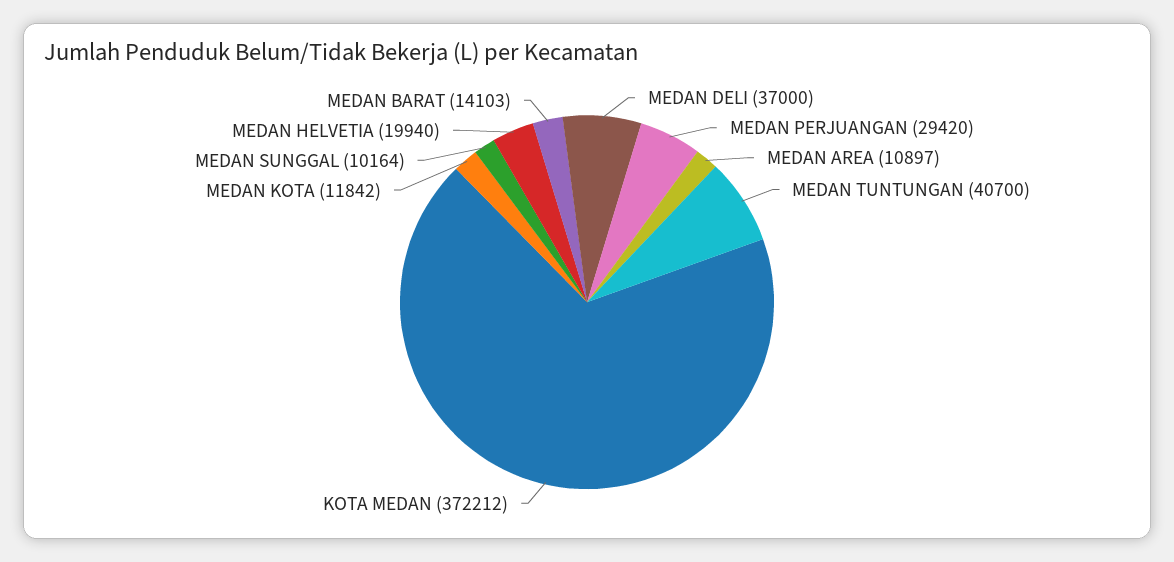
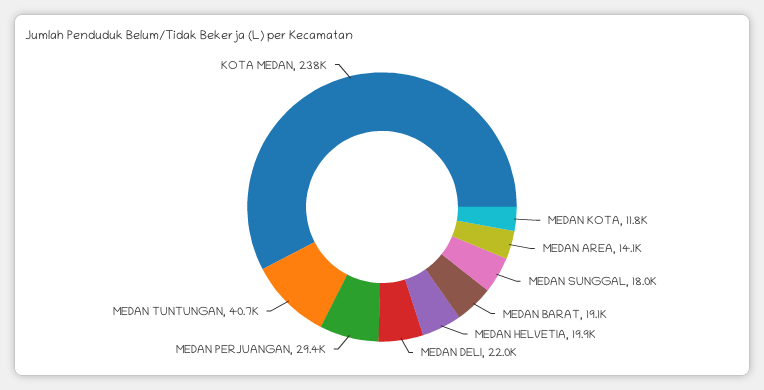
  {
-   "MEDAN DELI": 37000,
+   "MEDAN DELI": 22000,
    "MEDAN PERJUANGAN": 29420,
-   "MEDAN AREA": 10897,
+   "MEDAN AREA": 14100,
    "MEDAN TUNTUNGAN": 40700,
-   "KOTA MEDAN": 372212,
+   "KOTA MEDAN": 238000,
    "MEDAN KOTA": 11842,
-   "MEDAN SUNGGAL": 10164,
+   "MEDAN SUNGGAL": 18000,
    "MEDAN HELVETIA": 19940,
-   "MEDAN BARAT": 14103
+   "MEDAN BARAT": 19100
  }

